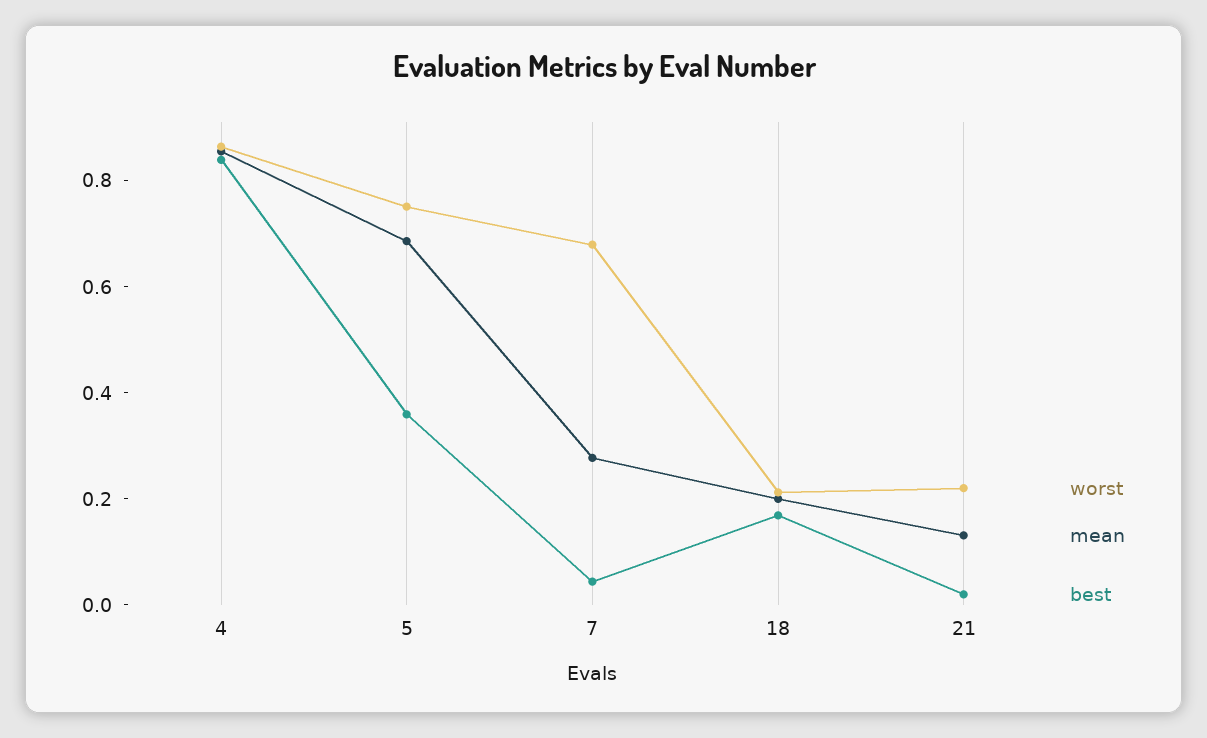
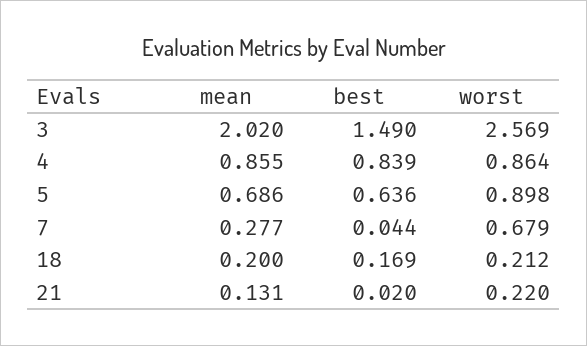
  {
    "worst": {
      "4": 0.864,
-     "5": 0.75,
+     "5": 0.898,
      "7": 0.679,
      "18": 0.212,
-     "21": 0.22
+     "21": 0.22,
+     "3": 2.569
    },
    "mean": {
      "4": 0.855,
      "5": 0.686,
      "7": 0.277,
      "18": 0.2,
-     "21": 0.131
+     "21": 0.131,
+     "3": 2.02
    },
    "best": {
      "4": 0.839,
-     "5": 0.35,
+     "5": 0.636,
      "7": 0.044,
      "18": 0.169,
-     "21": 0.02
+     "21": 0.02,
+     "3": 1.49
    }
  }

